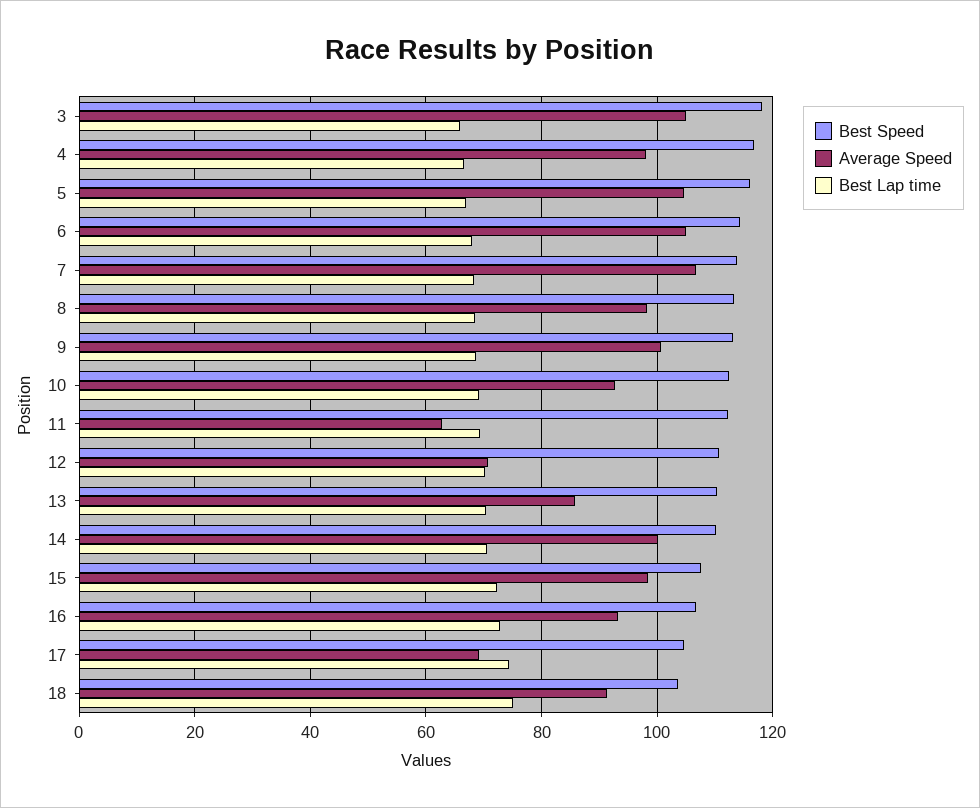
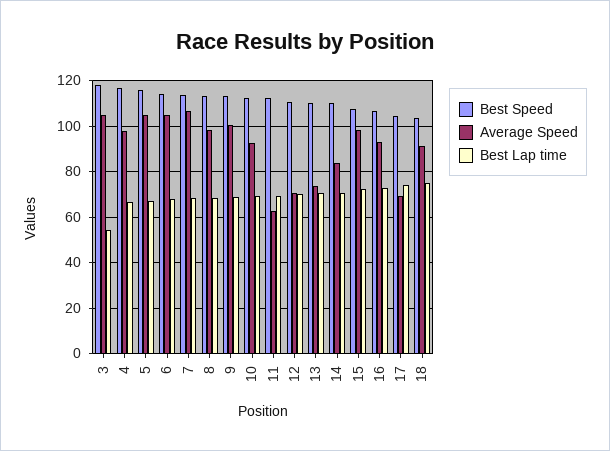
  {
    "Best Speed": {
      "3": 118,
      "4": 116,
      "5": 116,
      "6": 114,
      "7": 114,
      "8": 114,
      "9": 114,
      "10": 112,
      "11": 112,
      "12": 110,
      "13": 110,
      "14": 110,
      "15": 108,
      "16": 106,
      "17": 104,
      "18": 104
    },
    "Average Speed": {
      "3": 106,
      "4": 98,
      "5": 104,
      "6": 106,
      "7": 106,
      "8": 98,
      "9": 100,
      "10": 92,
      "11": 62,
      "12": 70,
-     "13": 86,
+     "13": 75,
-     "14": 100,
+     "14": 85,
      "15": 98,
      "16": 94,
      "17": 70,
      "18": 92
    },
    "Best Lap time": {
-     "3": 66,
+     "3": 55,
      "4": 66,
      "5": 66,
      "6": 68,
      "7": 68,
      "8": 68,
      "9": 68,
      "10": 70,
      "11": 70,
      "12": 70,
      "13": 70,
      "14": 70,
      "15": 72,
      "16": 72,
      "17": 74,
      "18": 76
    }
  }

